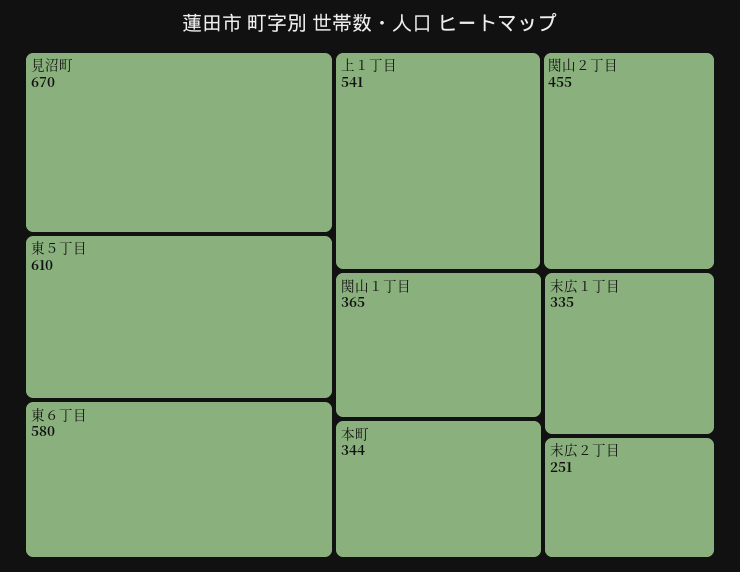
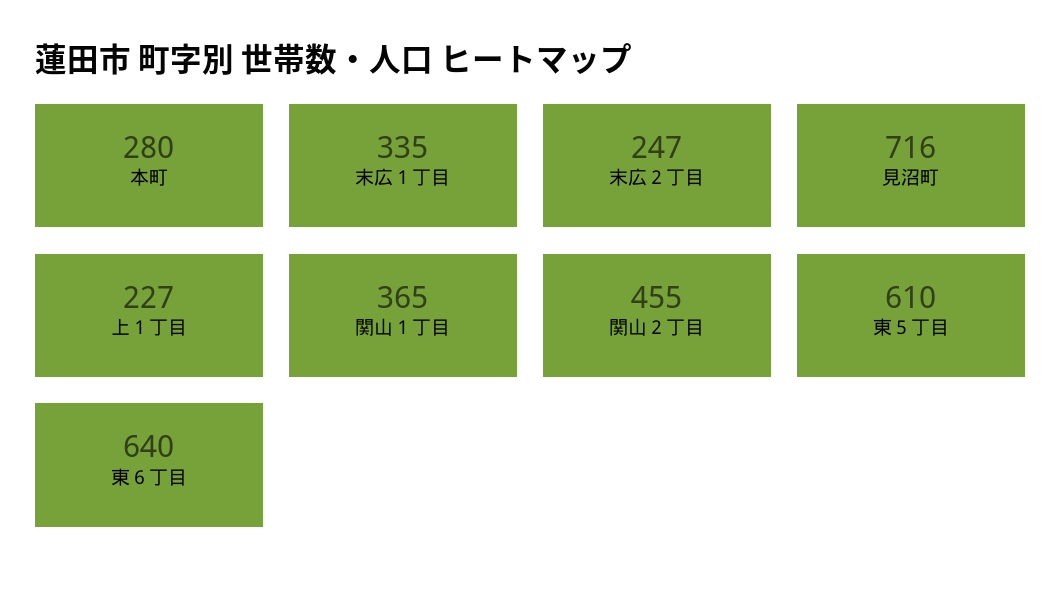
  {
-   "見沼町": 670,
+   "見沼町": 716,
    "東５丁目": 610,
-   "東６丁目": 580,
+   "東６丁目": 640,
-   "上１丁目": 541,
+   "上１丁目": 227,
    "関山２丁目": 455,
    "関山１丁目": 365,
-   "本町": 344,
+   "本町": 280,
    "末広１丁目": 335,
-   "末広２丁目": 251
+   "末広２丁目": 247
  }

